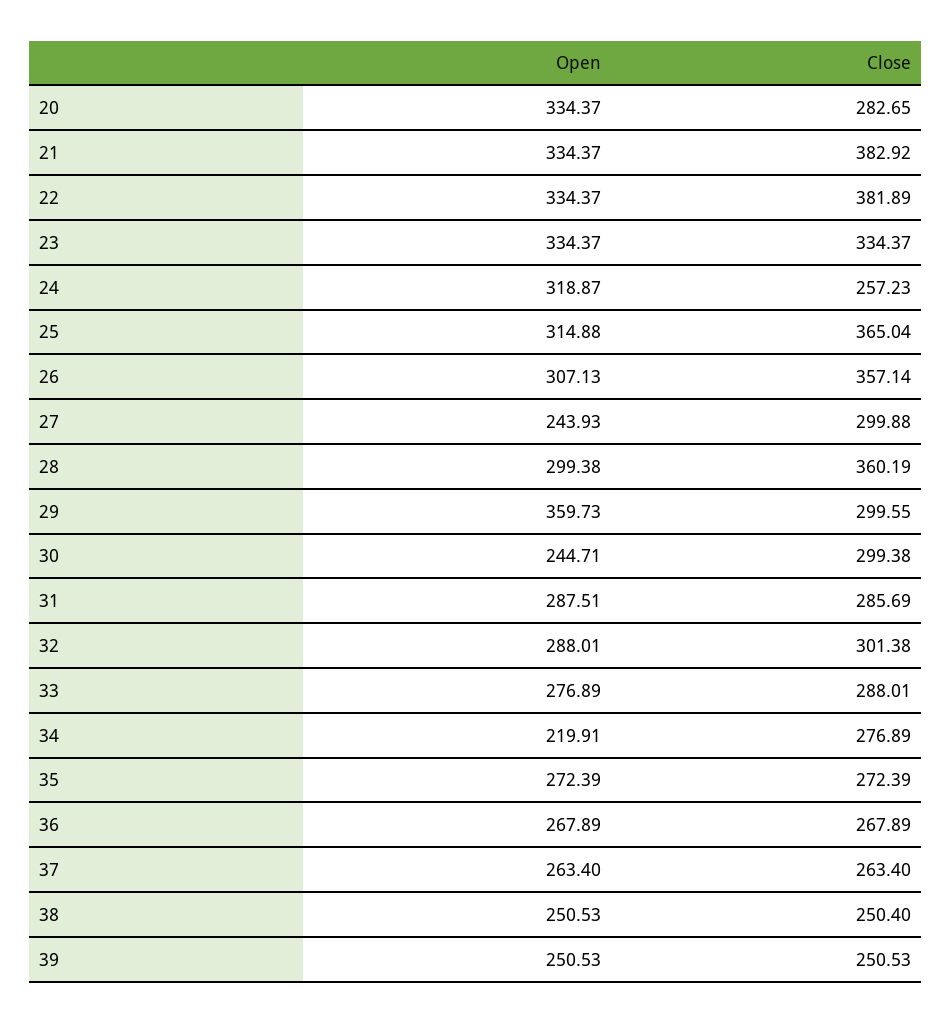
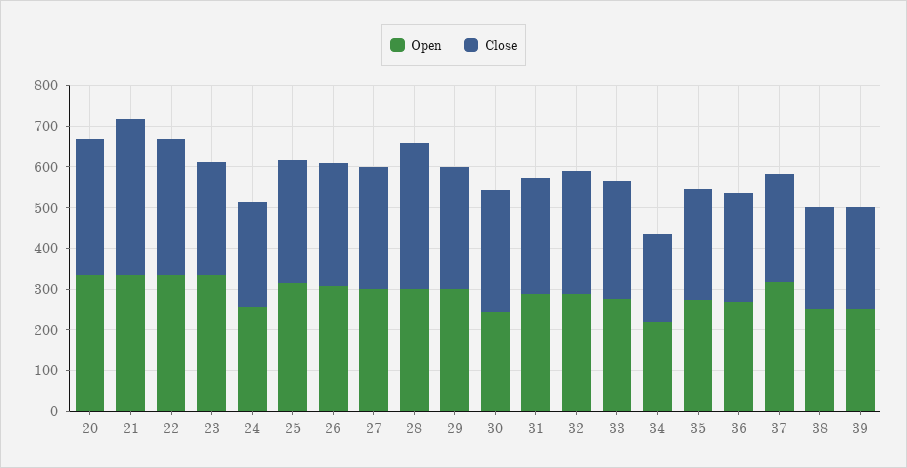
  {
    "Open": {
      "20": 334.37,
      "21": 334.37,
      "22": 334.37,
      "23": 334.37,
-     "24": 318.87,
+     "24": 260,
      "25": 314.88,
      "26": 307.13,
-     "27": 243.93,
+     "27": 300,
      "28": 299.38,
-     "29": 359.73,
+     "29": 300,
      "30": 244.71,
      "31": 287.51,
      "32": 288.01,
      "33": 276.89,
      "34": 219.91,
      "35": 272.39,
      "36": 267.89,
-     "37": 263.4,
+     "37": 320,
      "38": 250.53,
      "39": 250.53
    },
    "Close": {
-     "20": 282.65,
+     "20": 340,
      "21": 382.92,
-     "22": 381.89,
+     "22": 340,
-     "23": 334.37,
+     "23": 280,
      "24": 257.23,
-     "25": 365.04,
+     "25": 300,
-     "26": 357.14,
+     "26": 300,
      "27": 299.88,
      "28": 360.19,
      "29": 299.55,
      "30": 299.38,
      "31": 285.69,
      "32": 301.38,
      "33": 288.01,
-     "34": 276.89,
+     "34": 220,
      "35": 272.39,
      "36": 267.89,
      "37": 263.4,
      "38": 250.4,
      "39": 250.53
    }
  }

